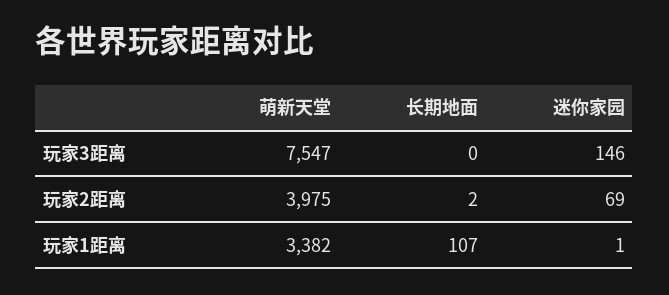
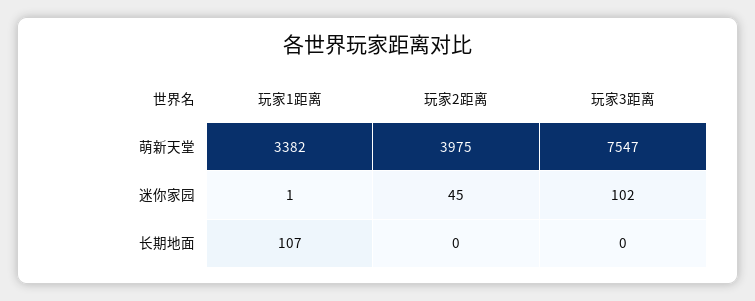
  {
    "萌新天堂": {
      "玩家3距离": 7547,
      "玩家2距离": 3975,
      "玩家1距离": 3382
    },
    "长期地面": {
      "玩家3距离": 0,
-     "玩家2距离": 2,
+     "玩家2距离": 0,
      "玩家1距离": 107
    },
    "迷你家园": {
-     "玩家3距离": 146,
+     "玩家3距离": 102,
-     "玩家2距离": 69,
+     "玩家2距离": 45,
      "玩家1距离": 1
    }
  }

